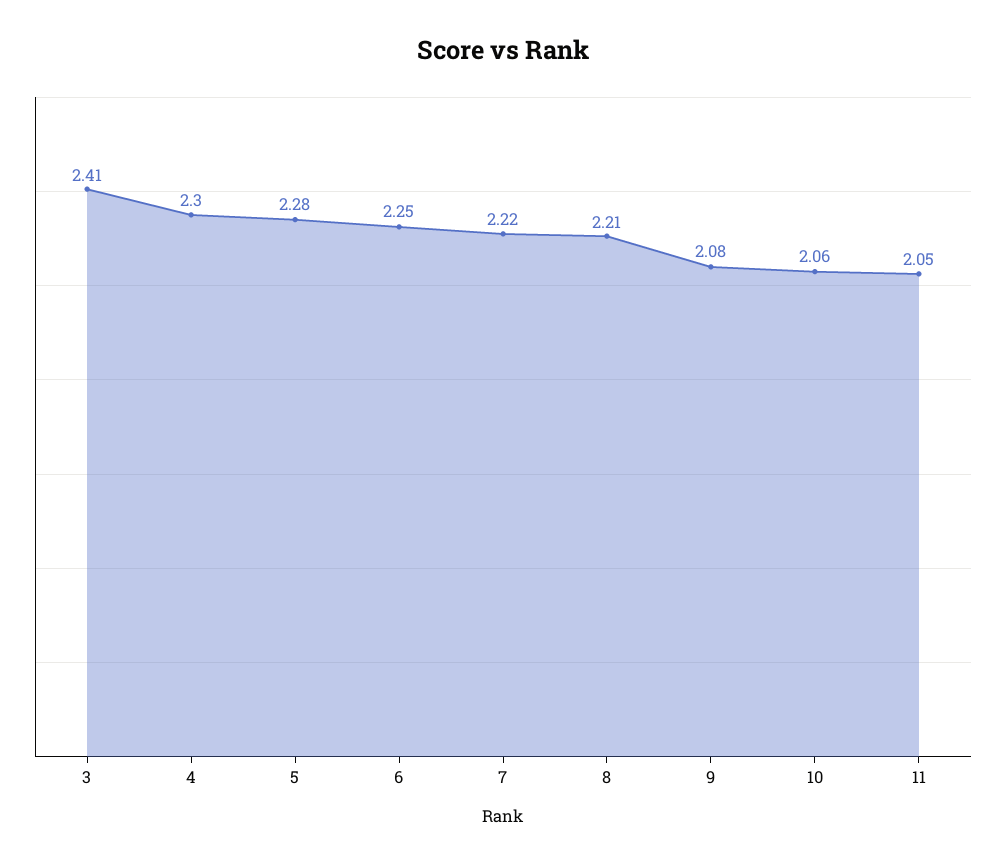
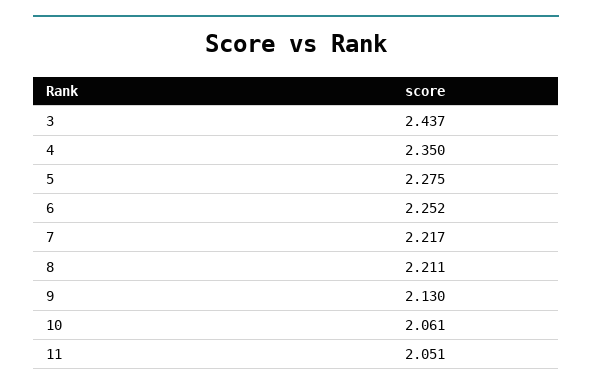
  {
-   "3": 2.41,
+   "3": 2.437,
-   "4": 2.3,
+   "4": 2.35,
    "5": 2.275,
    "6": 2.252,
    "7": 2.217,
    "8": 2.211,
-   "9": 2.08,
+   "9": 2.13,
    "10": 2.061,
    "11": 2.051
  }

